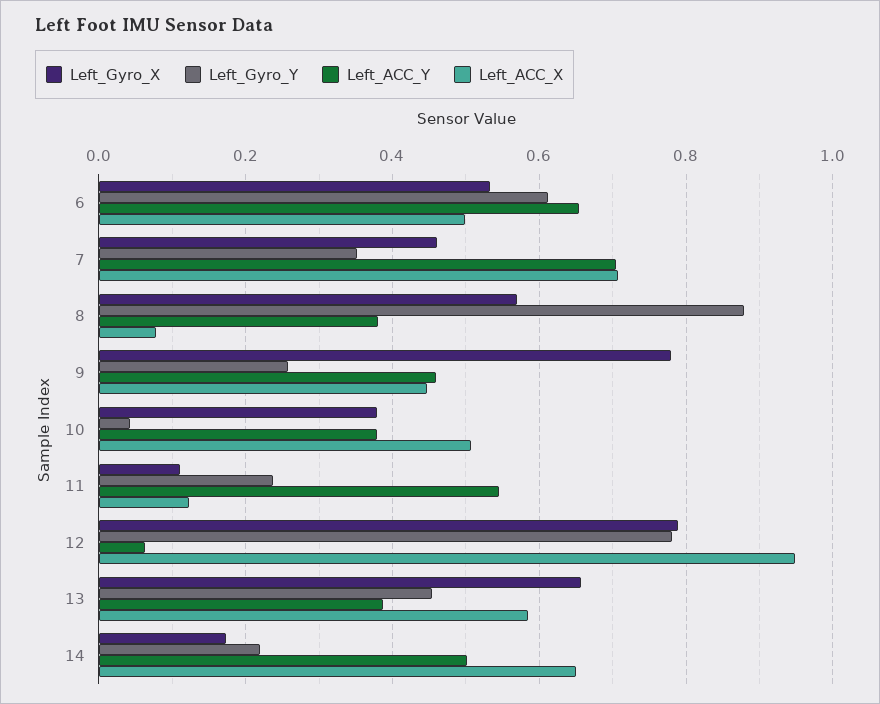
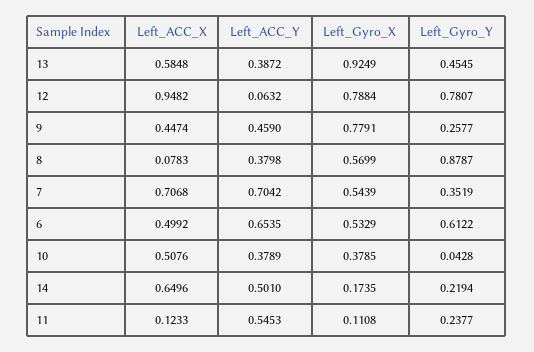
  {
    "Left_Gyro_X": {
      "6": 0.5329,
-     "7": 0.46,
+     "7": 0.5439,
      "8": 0.5699,
      "9": 0.7791,
      "10": 0.3785,
      "11": 0.1108,
      "12": 0.7884,
-     "13": 0.66,
+     "13": 0.9249,
      "14": 0.1735
    },
    "Left_Gyro_Y": {
      "6": 0.6122,
      "7": 0.3519,
      "8": 0.8787,
      "9": 0.2577,
      "10": 0.0428,
      "11": 0.2377,
      "12": 0.7807,
      "13": 0.4545,
      "14": 0.2194
    },
    "Left_ACC_Y": {
      "6": 0.6535,
      "7": 0.7042,
      "8": 0.3798,
      "9": 0.459,
      "10": 0.3789,
      "11": 0.5453,
      "12": 0.0632,
      "13": 0.3872,
      "14": 0.501
    },
    "Left_ACC_X": {
      "6": 0.4992,
      "7": 0.7068,
      "8": 0.0783,
      "9": 0.4474,
      "10": 0.5076,
      "11": 0.1233,
      "12": 0.9482,
      "13": 0.5848,
      "14": 0.6496
    }
  }

